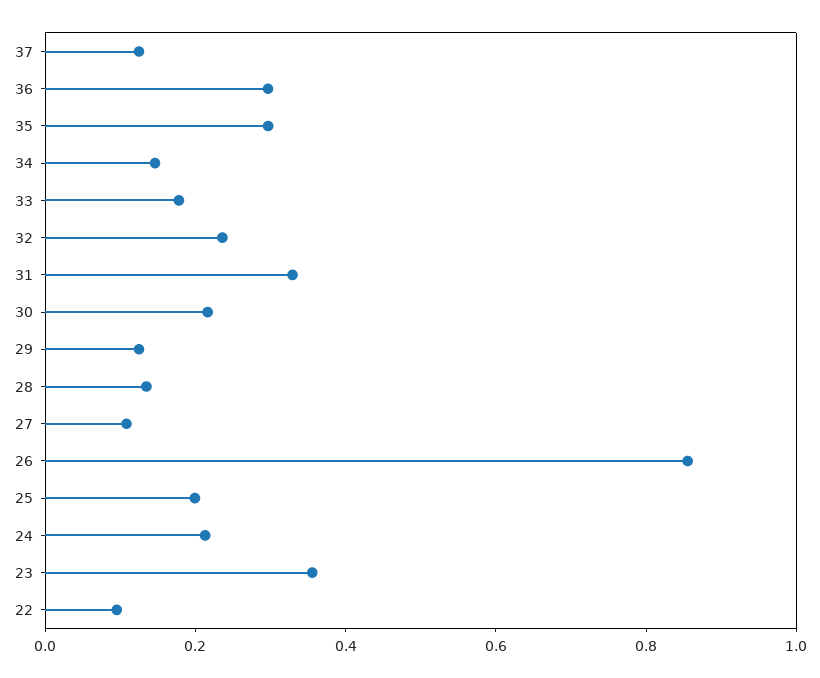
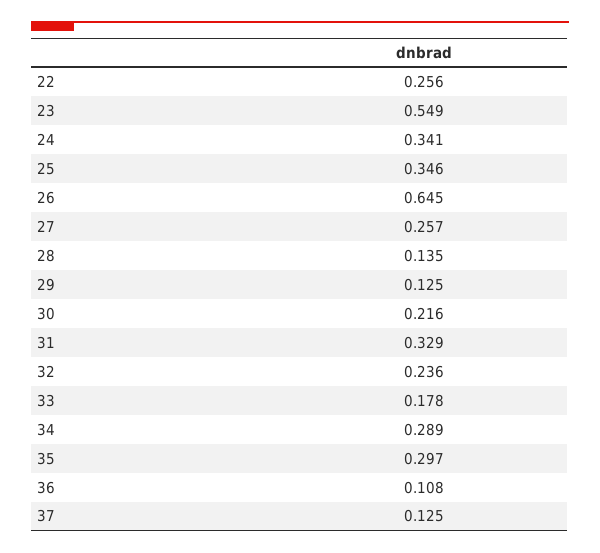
  {
    "37": 0.125,
-   "36": 0.3,
+   "36": 0.108,
    "35": 0.297,
-   "34": 0.15,
+   "34": 0.289,
    "33": 0.178,
    "32": 0.236,
    "31": 0.329,
    "30": 0.216,
    "29": 0.125,
    "28": 0.135,
-   "27": 0.1,
+   "27": 0.257,
-   "26": 0.85,
+   "26": 0.645,
-   "25": 0.2,
+   "25": 0.346,
-   "24": 0.2,
+   "24": 0.341,
-   "23": 0.35,
+   "23": 0.549,
-   "22": 0.1
+   "22": 0.256
  }

